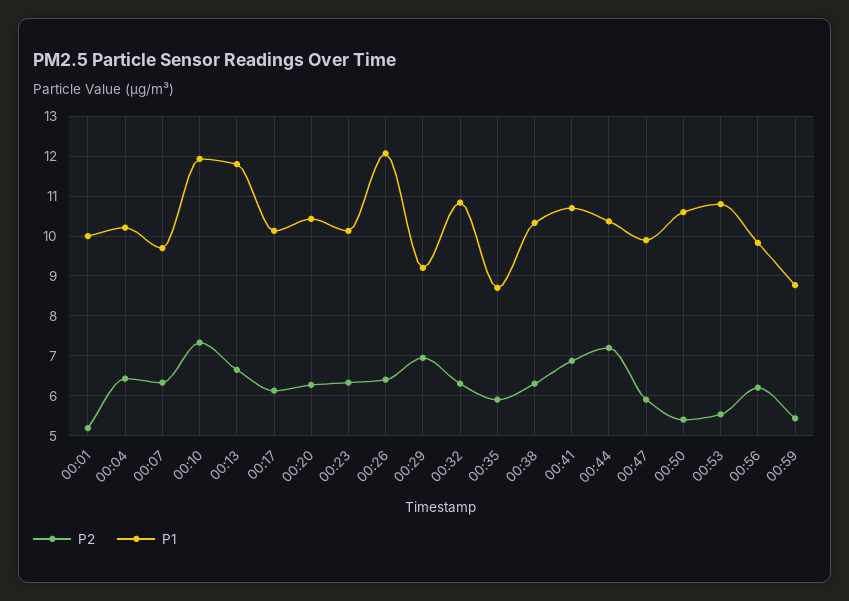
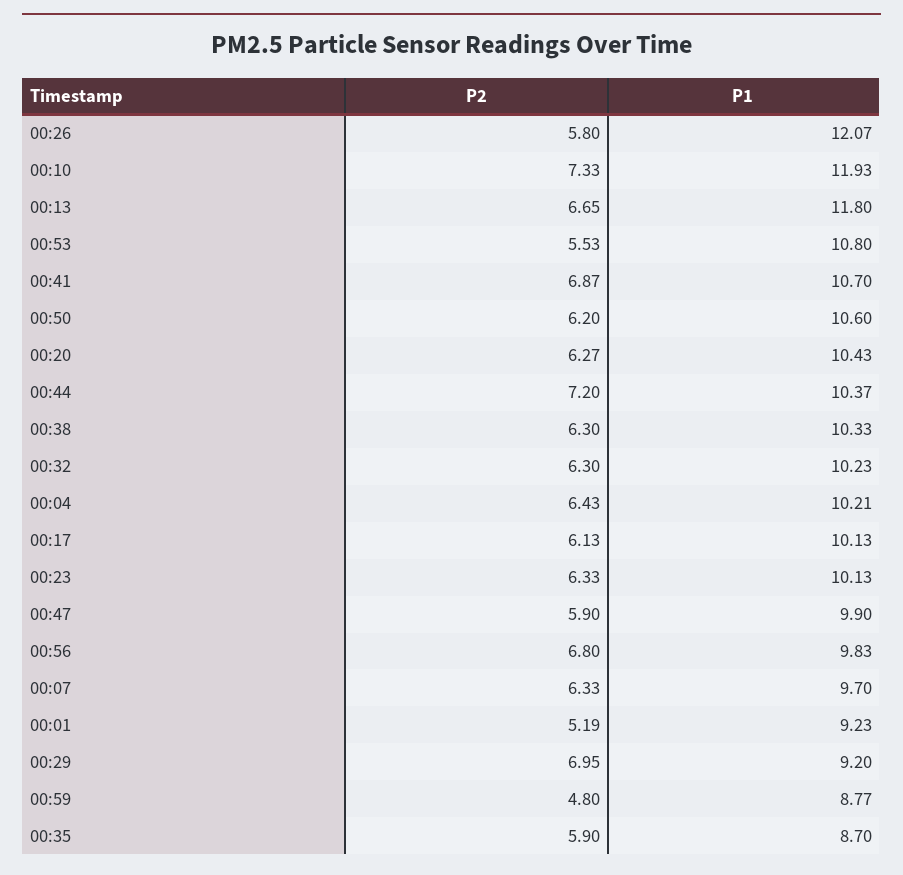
  {
    "P2": {
      "00:01": 5.19,
      "00:04": 6.43,
      "00:07": 6.33,
      "00:10": 7.33,
      "00:13": 6.65,
      "00:17": 6.13,
      "00:20": 6.27,
      "00:23": 6.33,
-     "00:26": 6.4,
+     "00:26": 5.8,
      "00:29": 6.95,
      "00:32": 6.3,
      "00:35": 5.9,
      "00:38": 6.3,
      "00:41": 6.87,
      "00:44": 7.2,
      "00:47": 5.9,
-     "00:50": 5.4,
+     "00:50": 6.2,
      "00:53": 5.53,
-     "00:56": 6.2,
+     "00:56": 6.8,
-     "00:59": 5.4
+     "00:59": 4.8
    },
    "P1": {
-     "00:01": 10,
+     "00:01": 9.23,
      "00:04": 10.21,
      "00:07": 9.7,
      "00:10": 11.93,
      "00:13": 11.8,
      "00:17": 10.13,
      "00:20": 10.43,
      "00:23": 10.13,
      "00:26": 12.07,
      "00:29": 9.2,
-     "00:32": 10.8,
+     "00:32": 10.23,
      "00:35": 8.7,
      "00:38": 10.33,
      "00:41": 10.7,
      "00:44": 10.37,
      "00:47": 9.9,
      "00:50": 10.6,
      "00:53": 10.8,
      "00:56": 9.83,
      "00:59": 8.77
    }
  }

